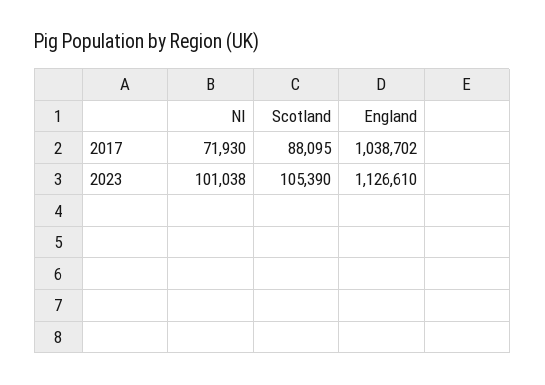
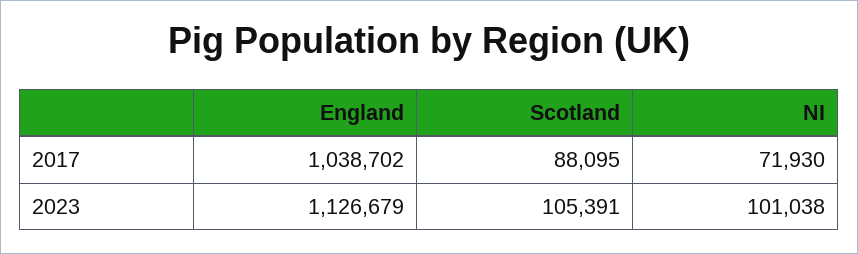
  {
    "NI": {
      "2017": 71930,
      "2023": 101038
    },
    "Scotland": {
      "2017": 88095,
-     "2023": 105390
+     "2023": 105391
    },
    "England": {
      "2017": 1038702,
-     "2023": 1126610
+     "2023": 1126679
    }
  }

